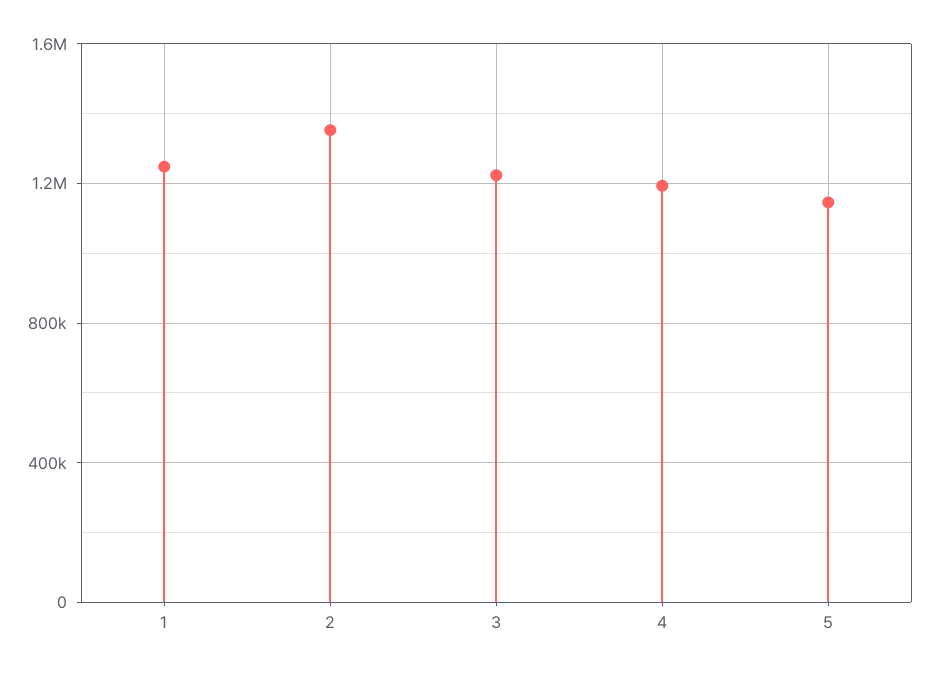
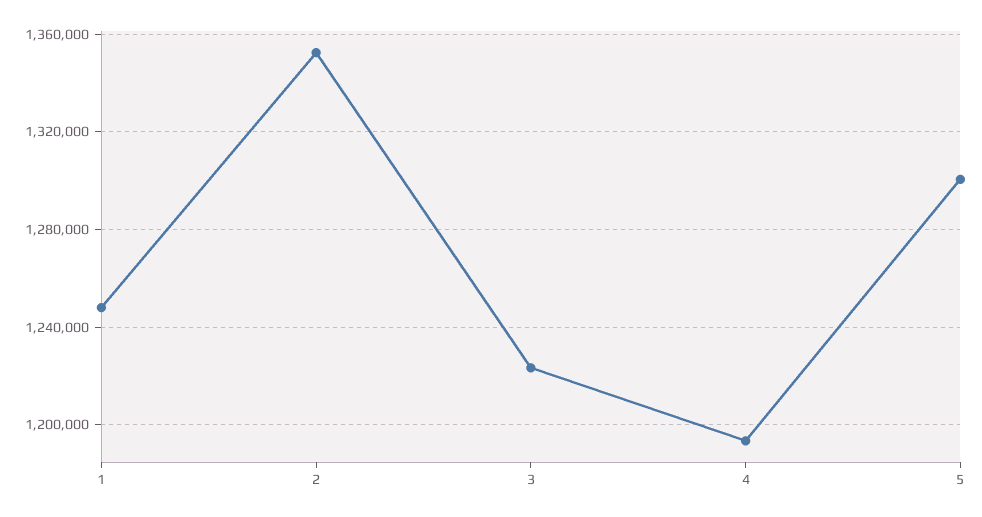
  {
    "1": 1250000,
    "2": 1350000,
    "3": 1225000,
    "4": 1195000,
-   "5": 1150000
+   "5": 1300000
  }

